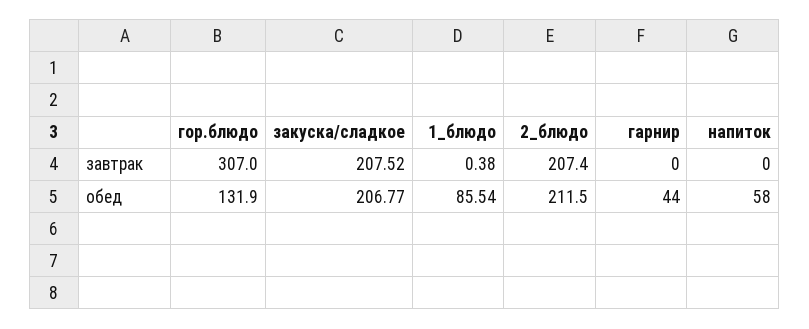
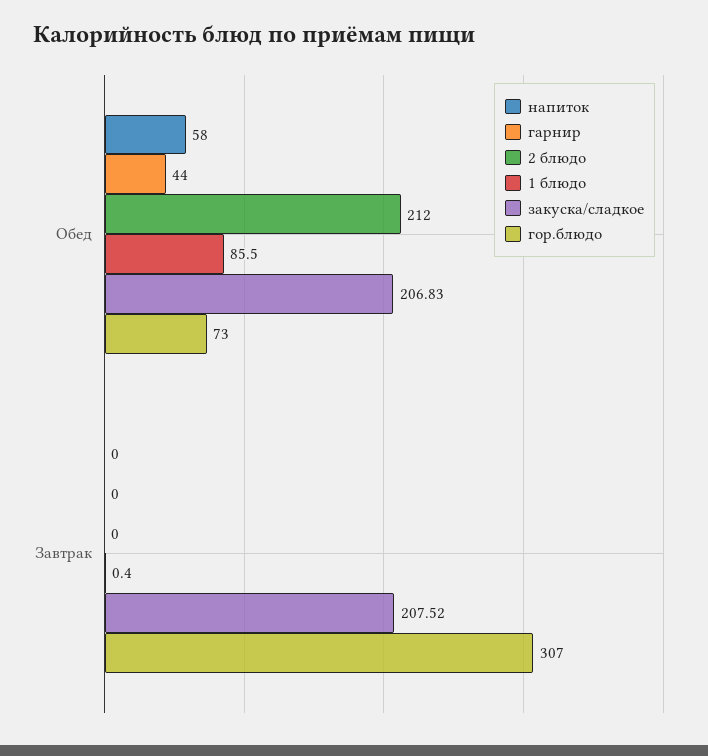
  {
    "гор.блюдо": {
      "завтрак": 307,
-     "обед": 131.9
+     "обед": 73
    },
    "закуска/сладкое": {
      "завтрак": 207.52,
-     "обед": 206.77
+     "обед": 206.83
    },
    "1_блюдо": {
      "завтрак": 0.38,
      "обед": 85.54
    },
    "2_блюдо": {
-     "завтрак": 207.4,
+     "завтрак": 0,
      "обед": 211.5
    },
    "гарнир": {
      "завтрак": 0,
      "обед": 44
    },
    "напиток": {
      "завтрак": 0,
      "обед": 58
    }
  }

